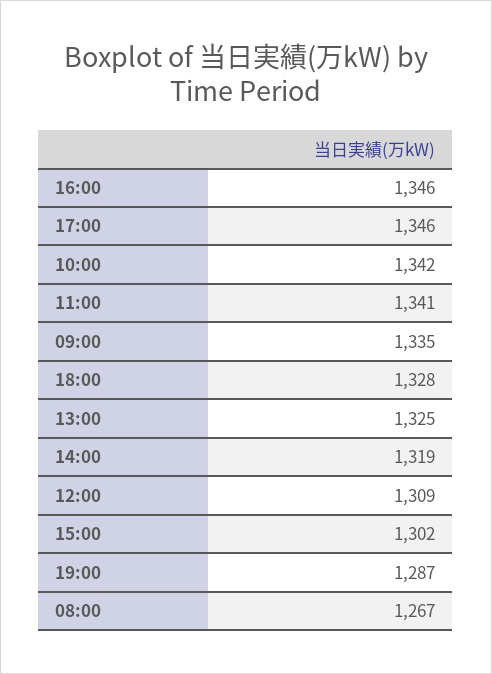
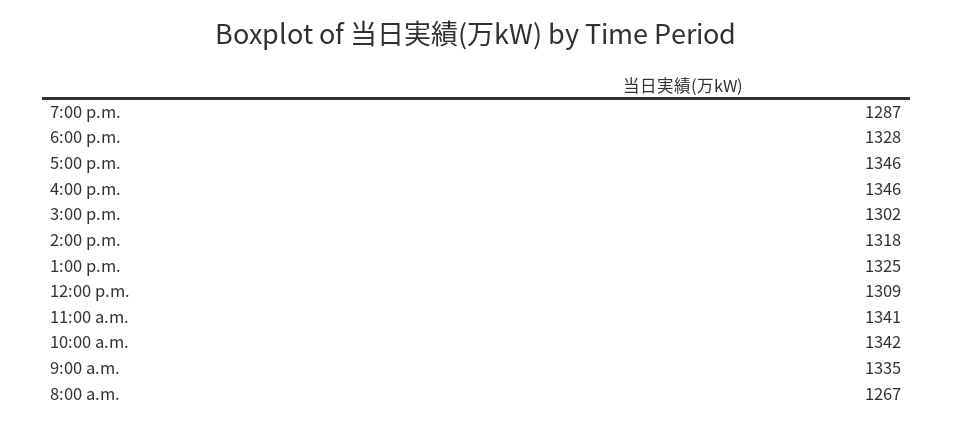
  {
    "16:00": 1346,
    "17:00": 1346,
    "10:00": 1342,
    "11:00": 1341,
    "09:00": 1335,
    "18:00": 1328,
    "13:00": 1325,
-   "14:00": 1319,
+   "14:00": 1318,
    "12:00": 1309,
    "15:00": 1302,
    "19:00": 1287,
    "08:00": 1267
  }

